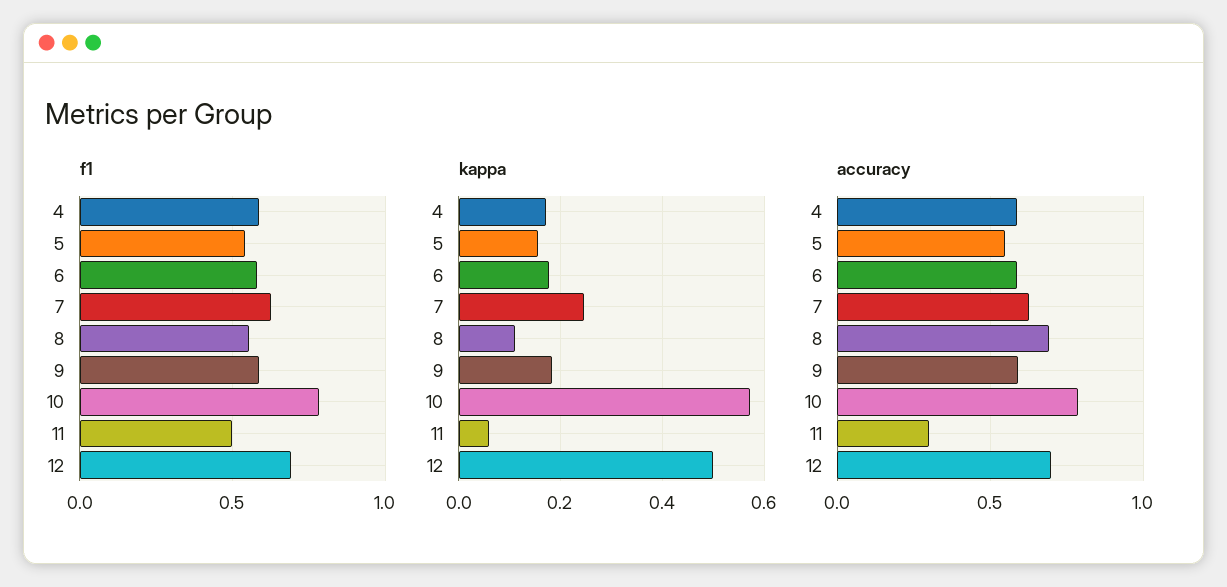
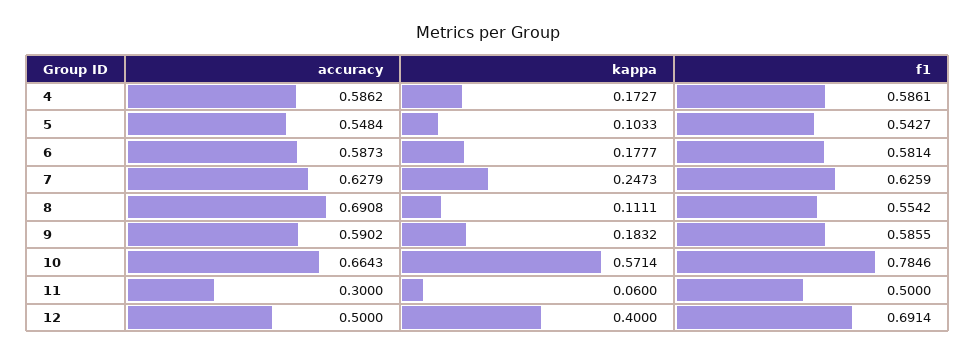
  {
    "f1": {
      "4": 0.5861,
      "5": 0.5427,
      "6": 0.5814,
      "7": 0.6259,
      "8": 0.5542,
      "9": 0.5855,
      "10": 0.7846,
      "11": 0.5,
      "12": 0.6914
    },
    "kappa": {
      "4": 0.1727,
-     "5": 0.16,
+     "5": 0.1033,
      "6": 0.1777,
      "7": 0.2473,
      "8": 0.1111,
      "9": 0.1832,
      "10": 0.5714,
      "11": 0.06,
-     "12": 0.5
+     "12": 0.4
    },
    "accuracy": {
      "4": 0.5862,
      "5": 0.5484,
      "6": 0.5873,
      "7": 0.6279,
      "8": 0.6908,
      "9": 0.5902,
-     "10": 0.8,
+     "10": 0.6643,
      "11": 0.3,
-     "12": 0.7
+     "12": 0.5
    }
  }

